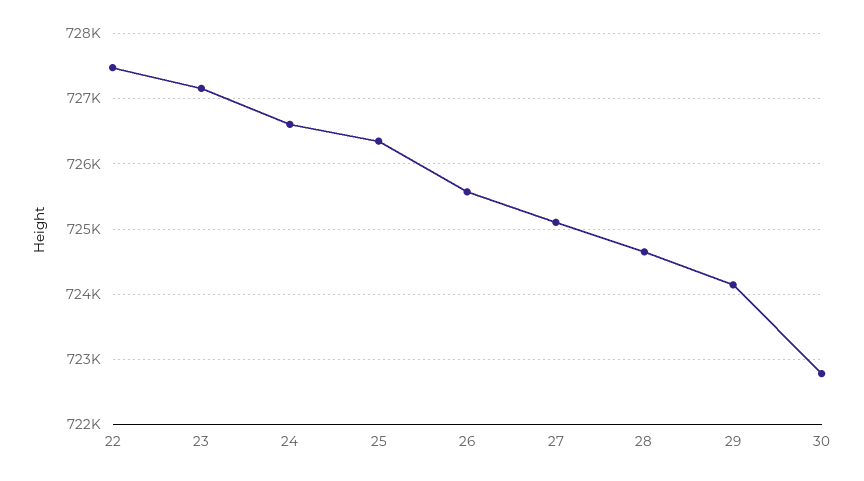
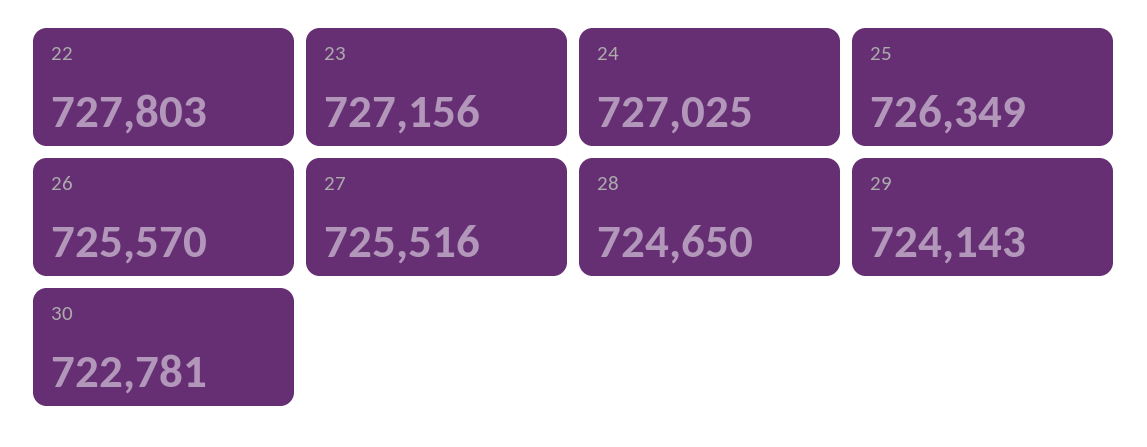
  {
-   "22": 727500,
+   "22": 727803,
    "23": 727156,
-   "24": 726600,
+   "24": 727025,
    "25": 726349,
    "26": 725570,
-   "27": 725100,
+   "27": 725516,
    "28": 724650,
    "29": 724143,
    "30": 722781
  }

